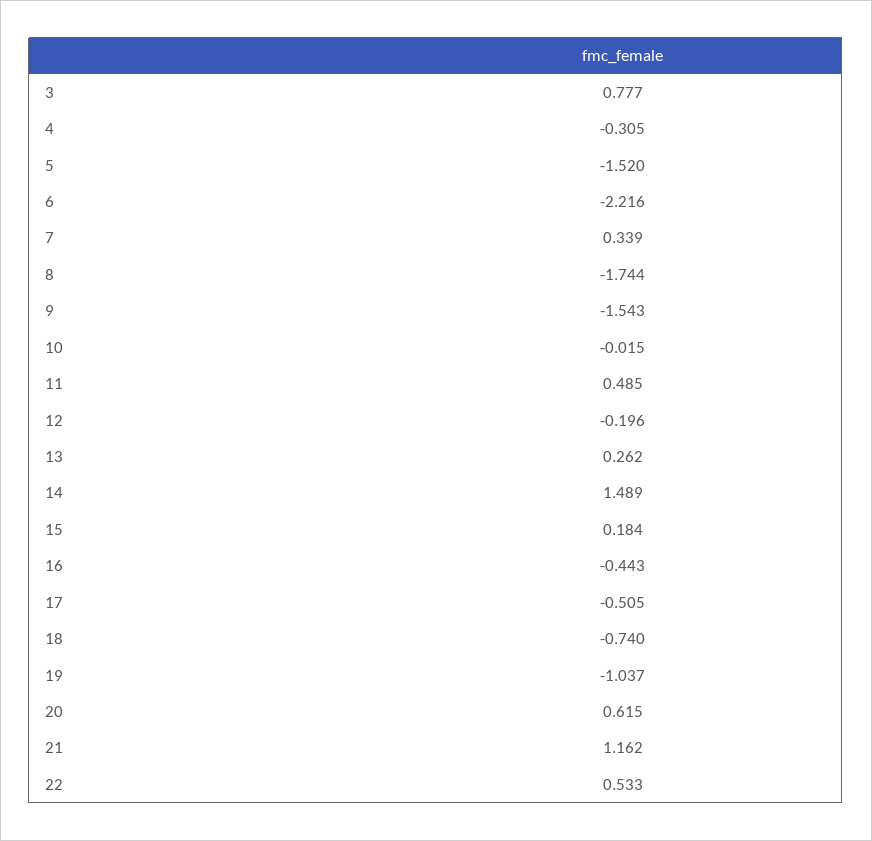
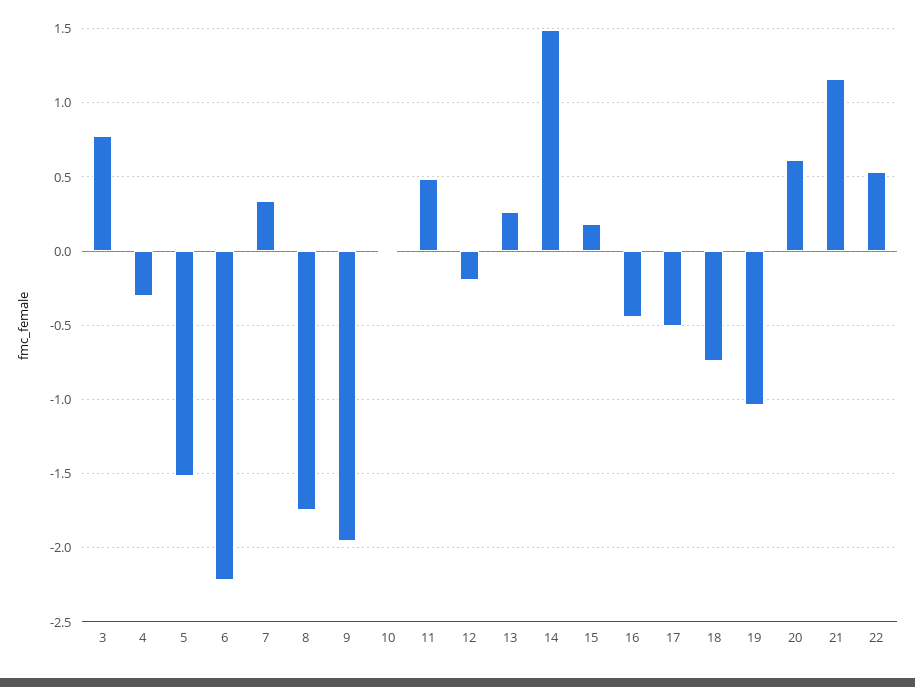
  {
    "3": 0.777,
    "4": -0.305,
    "5": -1.52,
    "6": -2.216,
    "7": 0.339,
    "8": -1.744,
-   "9": -1.543,
+   "9": -1.95,
    "10": -0.015,
    "11": 0.485,
    "12": -0.196,
    "13": 0.262,
    "14": 1.489,
    "15": 0.184,
    "16": -0.443,
    "17": -0.505,
    "18": -0.74,
    "19": -1.037,
    "20": 0.615,
    "21": 1.162,
    "22": 0.533
  }

